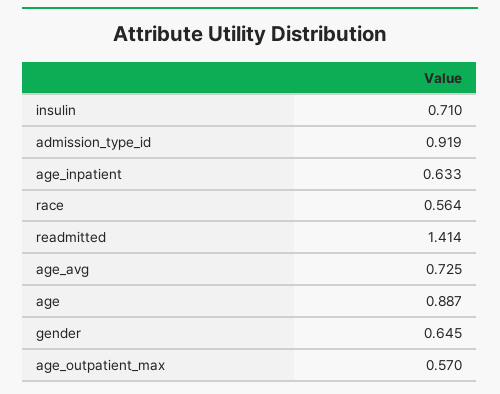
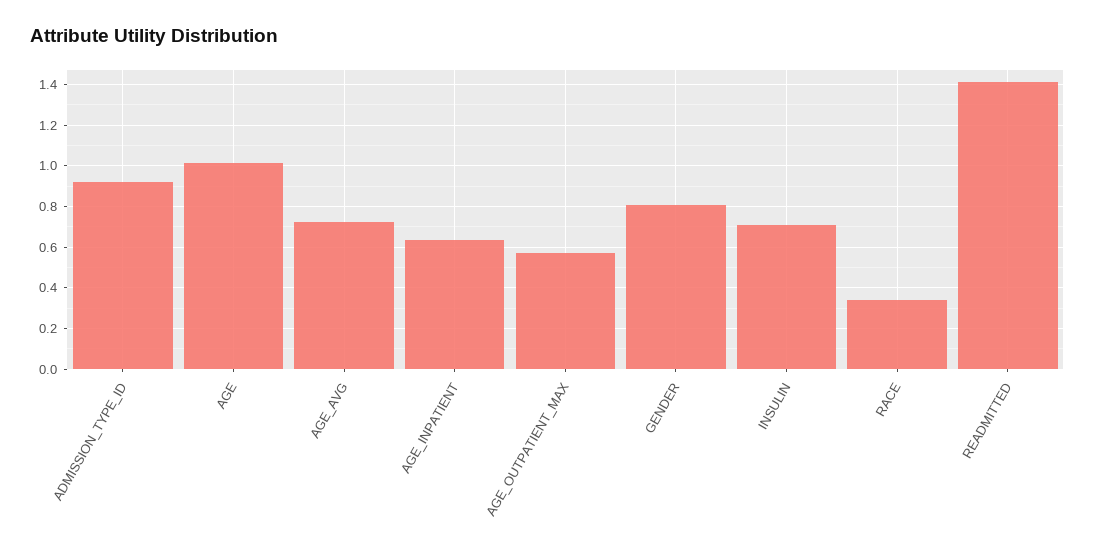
  {
    "insulin": 0.71,
    "admission_type_id": 0.919,
    "age_inpatient": 0.633,
-   "race": 0.564,
+   "race": 0.35,
    "readmitted": 1.414,
    "age_avg": 0.725,
-   "age": 0.887,
+   "age": 1,
-   "gender": 0.645,
+   "gender": 0.8,
    "age_outpatient_max": 0.57
  }

